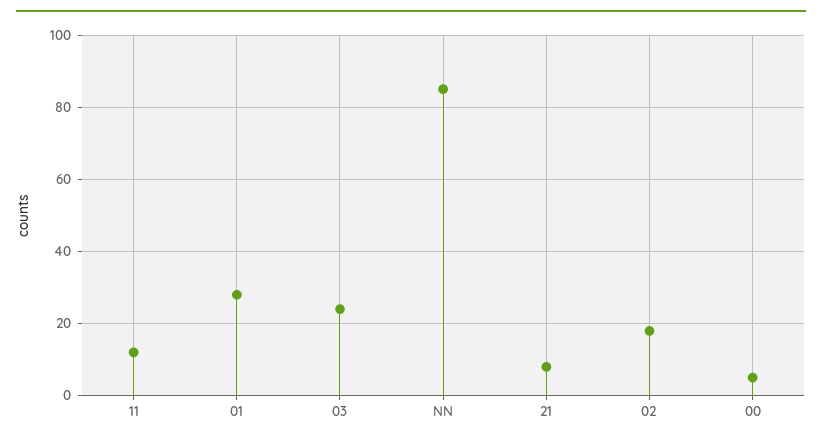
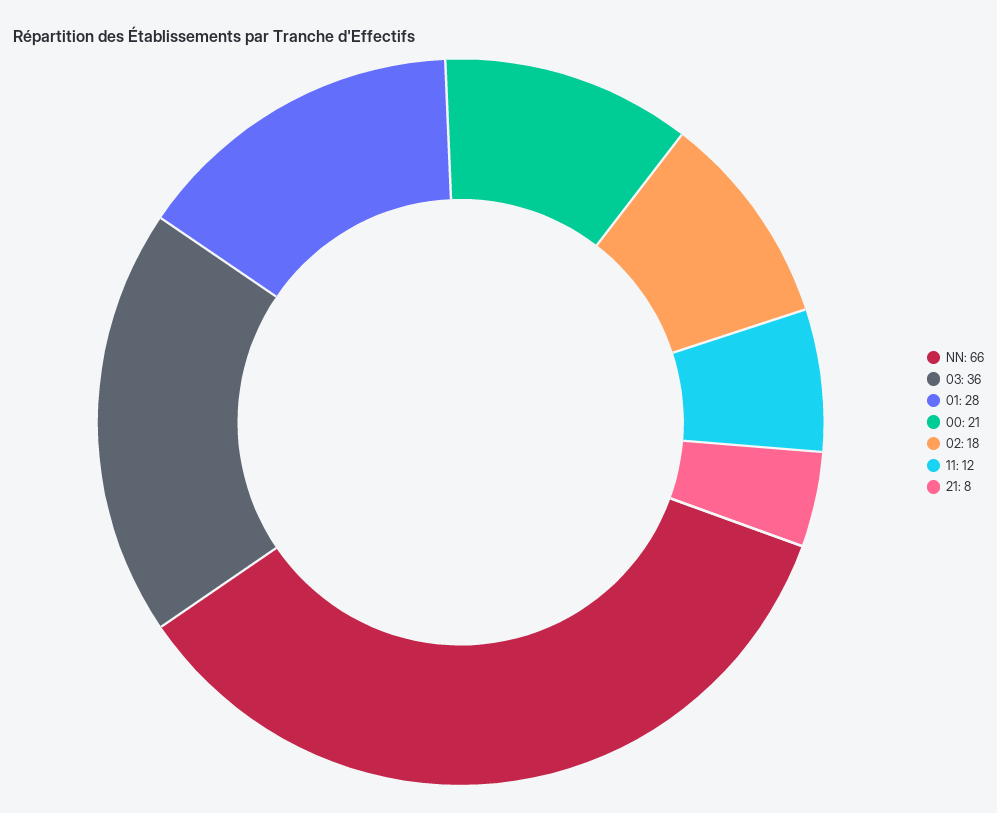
  {
    "11": 12,
    "01": 28,
-   "03": 25,
+   "03": 36,
-   "NN": 85,
+   "NN": 66,
    "21": 8,
    "02": 18,
-   "00": 5
+   "00": 21
  }

